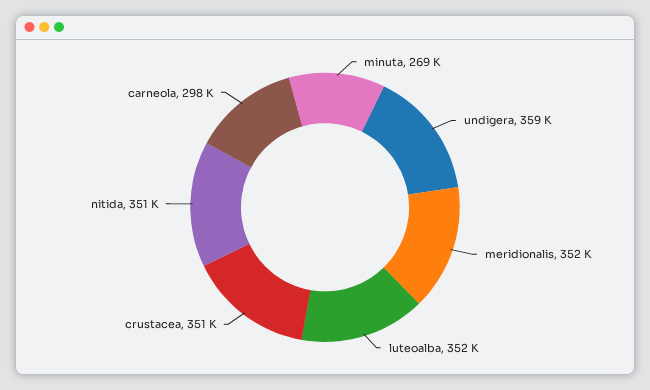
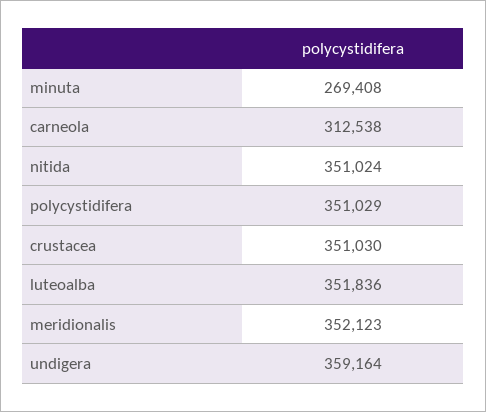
  {
    "minuta": 269408,
    "undigera": 359164,
    "meridionalis": 352123,
    "luteoalba": 351836,
    "crustacea": 351030,
    "nitida": 351024,
-   "carneola": 298000
+   "carneola": 312538,
+   "polycystidifera": 351029
  }

